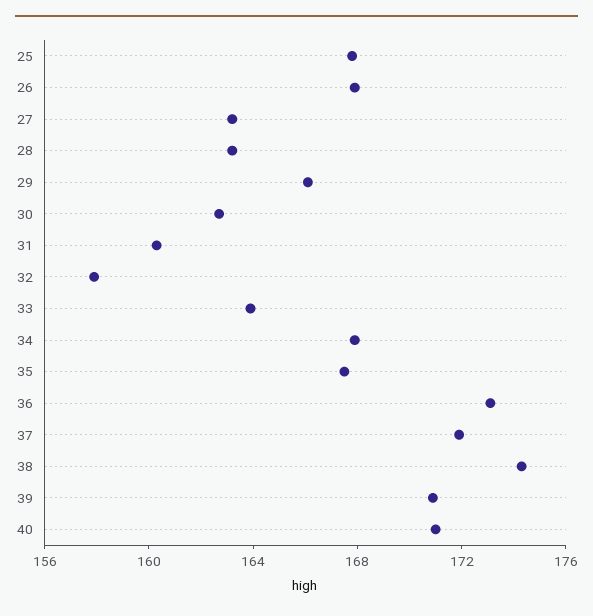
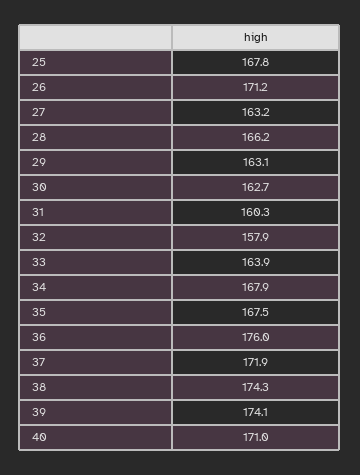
  {
    "25": 167.8,
-   "26": 168,
+   "26": 171.2,
    "27": 163.2,
-   "28": 163,
+   "28": 166.2,
-   "29": 166,
+   "29": 163.1,
    "30": 162.7,
    "31": 160.3,
    "32": 157.9,
    "33": 163.9,
    "34": 167.9,
    "35": 167.5,
-   "36": 173,
+   "36": 176,
    "37": 171.9,
    "38": 174.3,
-   "39": 171,
+   "39": 174.1,
    "40": 171
  }

